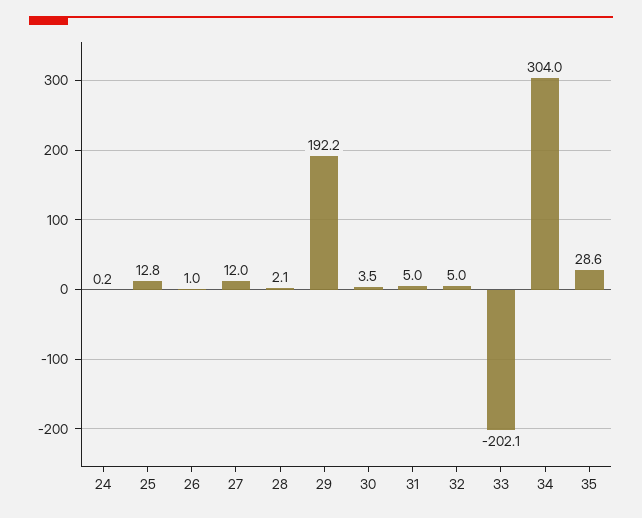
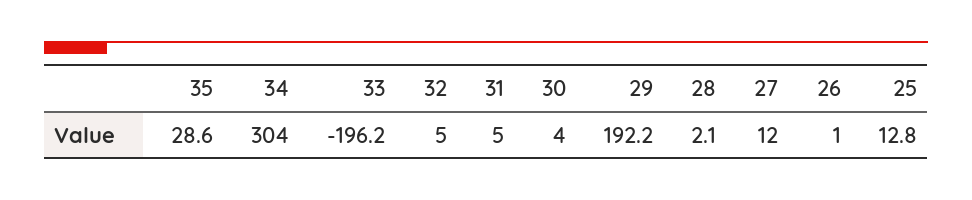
  {
-   "24": 0.2,
    "25": 12.8,
    "26": 1,
    "27": 12,
    "28": 2.1,
    "29": 192.2,
-   "30": 3.5,
+   "30": 4,
    "31": 5,
    "32": 5,
-   "33": -202.1,
+   "33": -196.2,
    "34": 304,
    "35": 28.6
  }

